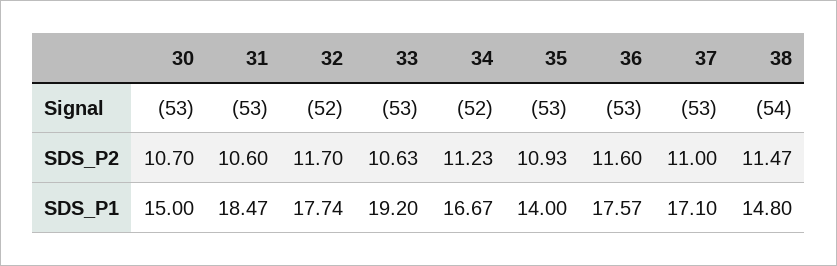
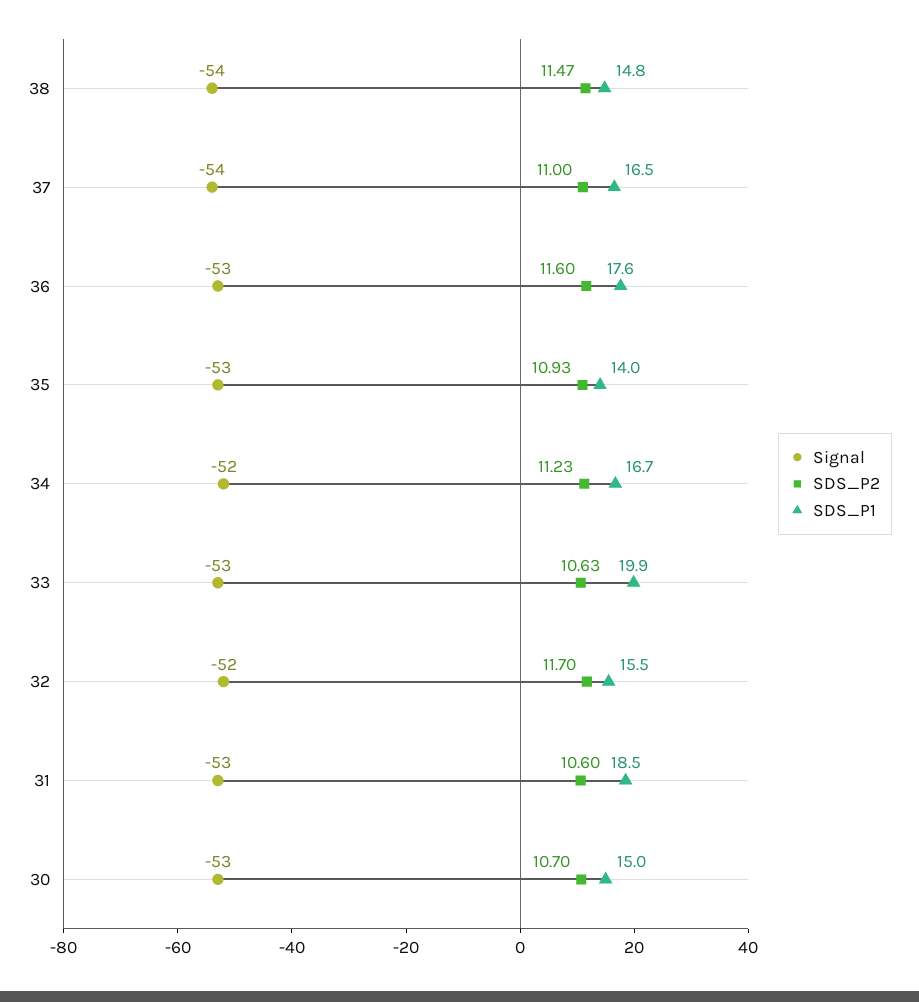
  {
    "Signal": {
      "30": -53,
      "31": -53,
      "32": -52,
      "33": -53,
      "34": -52,
      "35": -53,
      "36": -53,
-     "37": -53,
+     "37": -54,
      "38": -54
    },
    "SDS_P2": {
      "30": 10.7,
      "31": 10.6,
      "32": 11.7,
      "33": 10.63,
      "34": 11.23,
      "35": 10.93,
      "36": 11.6,
      "37": 11,
      "38": 11.47
    },
    "SDS_P1": {
      "30": 15,
      "31": 18.47,
-     "32": 17.74,
+     "32": 15.5,
-     "33": 19.2,
+     "33": 19.9,
      "34": 16.67,
      "35": 14,
      "36": 17.57,
-     "37": 17.1,
+     "37": 16.5,
      "38": 14.8
    }
  }

